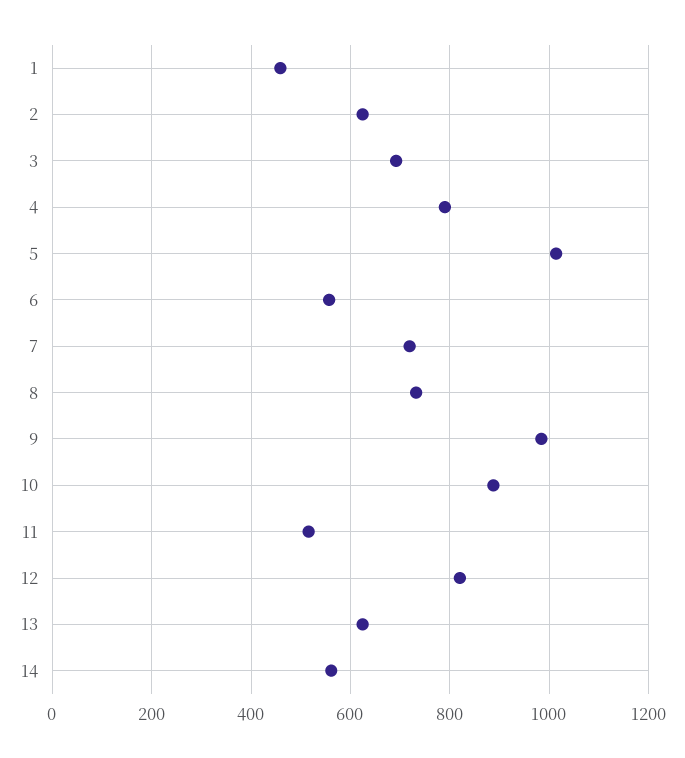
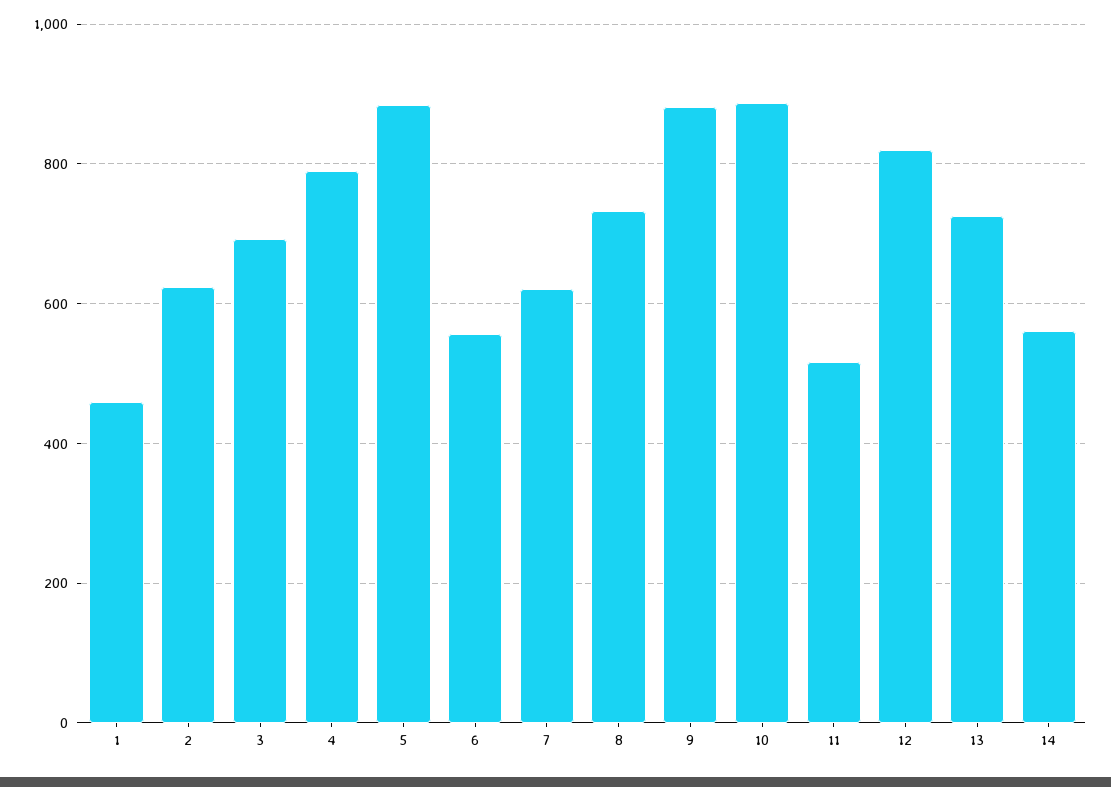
  {
    "1": 460,
    "2": 620,
    "3": 700,
    "4": 780,
-   "5": 1020,
+   "5": 880,
    "6": 560,
-   "7": 720,
+   "7": 620,
    "8": 740,
-   "9": 980,
+   "9": 880,
    "10": 880,
    "11": 520,
    "12": 820,
-   "13": 620,
+   "13": 720,
    "14": 560
  }

